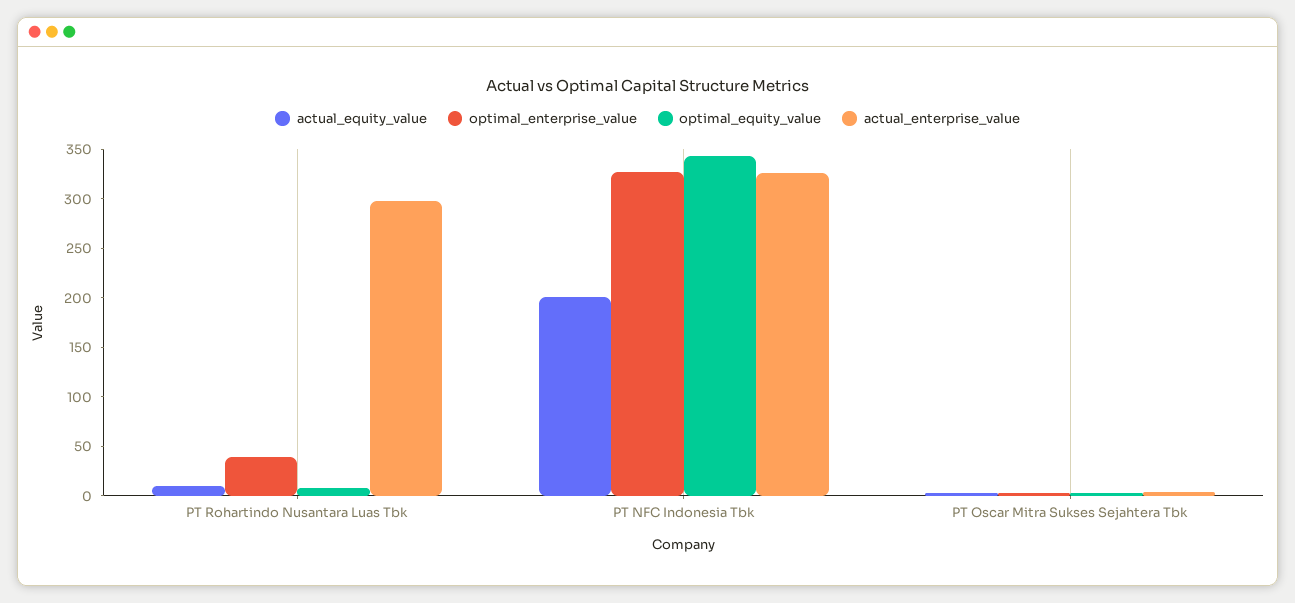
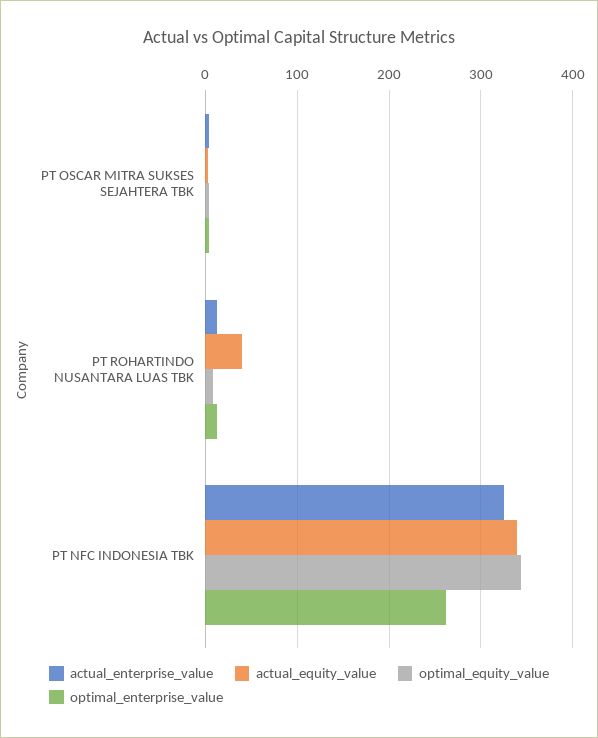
  {
    "actual_equity_value": {
-     "PT Rohartindo Nusantara Luas Tbk": 10,
+     "PT Rohartindo Nusantara Luas Tbk": 40,
-     "PT NFC Indonesia Tbk": 200,
+     "PT NFC Indonesia Tbk": 340,
      "PT Oscar Mitra Sukses Sejahtera Tbk": 0
    },
    "optimal_enterprise_value": {
-     "PT Rohartindo Nusantara Luas Tbk": 40,
+     "PT Rohartindo Nusantara Luas Tbk": 10,
-     "PT NFC Indonesia Tbk": 330,
+     "PT NFC Indonesia Tbk": 260,
      "PT Oscar Mitra Sukses Sejahtera Tbk": 0
    },
    "optimal_equity_value": {
      "PT Rohartindo Nusantara Luas Tbk": 10,
      "PT NFC Indonesia Tbk": 340,
      "PT Oscar Mitra Sukses Sejahtera Tbk": 0
    },
    "actual_enterprise_value": {
-     "PT Rohartindo Nusantara Luas Tbk": 300,
+     "PT Rohartindo Nusantara Luas Tbk": 10,
      "PT NFC Indonesia Tbk": 330,
      "PT Oscar Mitra Sukses Sejahtera Tbk": 0
    }
  }

